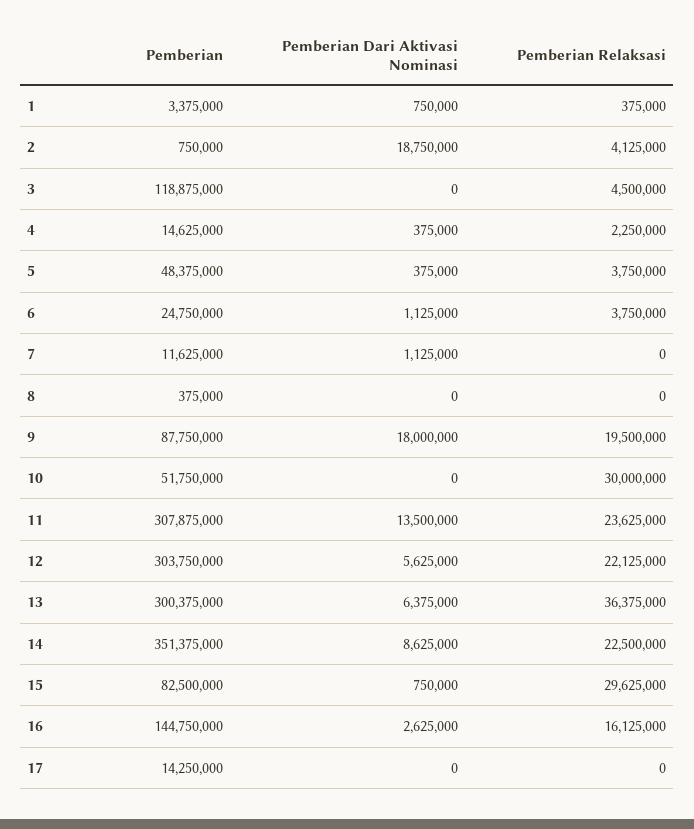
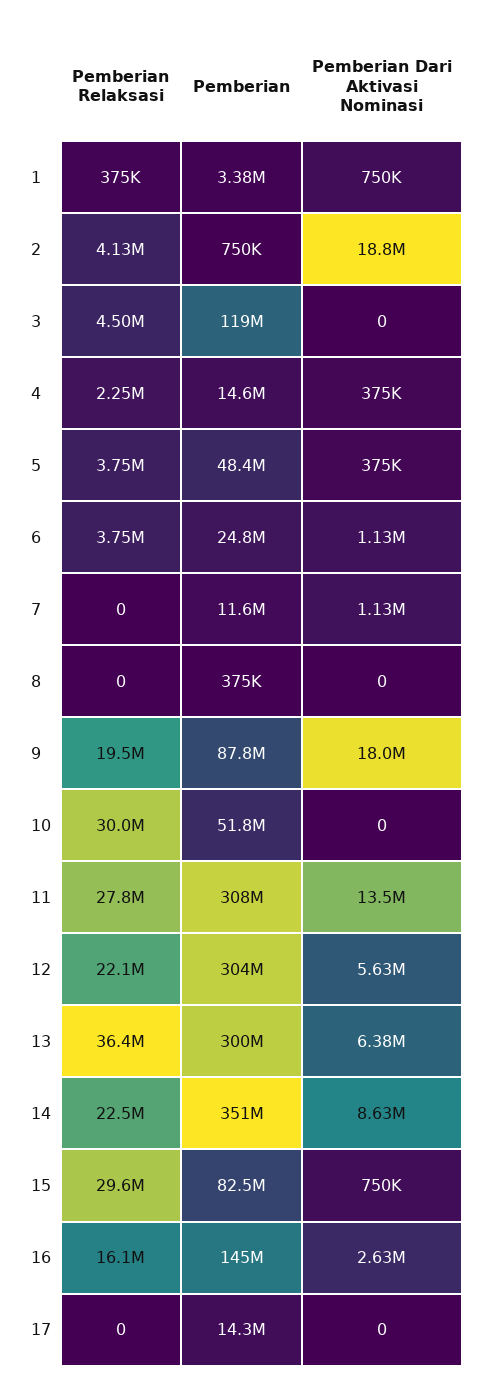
  {
    "Pemberian": {
      "1": 3375000,
      "2": 750000,
      "3": 118875000,
      "4": 14625000,
      "5": 48375000,
      "6": 24750000,
      "7": 11625000,
      "8": 375000,
      "9": 87750000,
      "10": 51750000,
      "11": 307875000,
      "12": 303750000,
      "13": 300375000,
      "14": 351375000,
      "15": 82500000,
      "16": 144750000,
      "17": 14250000
    },
    "Pemberian Dari Aktivasi Nominasi": {
      "1": 750000,
      "2": 18750000,
      "3": 0,
      "4": 375000,
      "5": 375000,
      "6": 1125000,
      "7": 1125000,
      "8": 0,
      "9": 18000000,
      "10": 0,
      "11": 13500000,
      "12": 5625000,
      "13": 6375000,
      "14": 8625000,
      "15": 750000,
      "16": 2625000,
      "17": 0
    },
    "Pemberian Relaksasi": {
      "1": 375000,
      "2": 4125000,
      "3": 4500000,
      "4": 2250000,
      "5": 3750000,
      "6": 3750000,
      "7": 0,
      "8": 0,
      "9": 19500000,
      "10": 30000000,
-     "11": 23625000,
+     "11": 27800000,
      "12": 22125000,
      "13": 36375000,
      "14": 22500000,
      "15": 29625000,
      "16": 16125000,
      "17": 0
    }
  }

